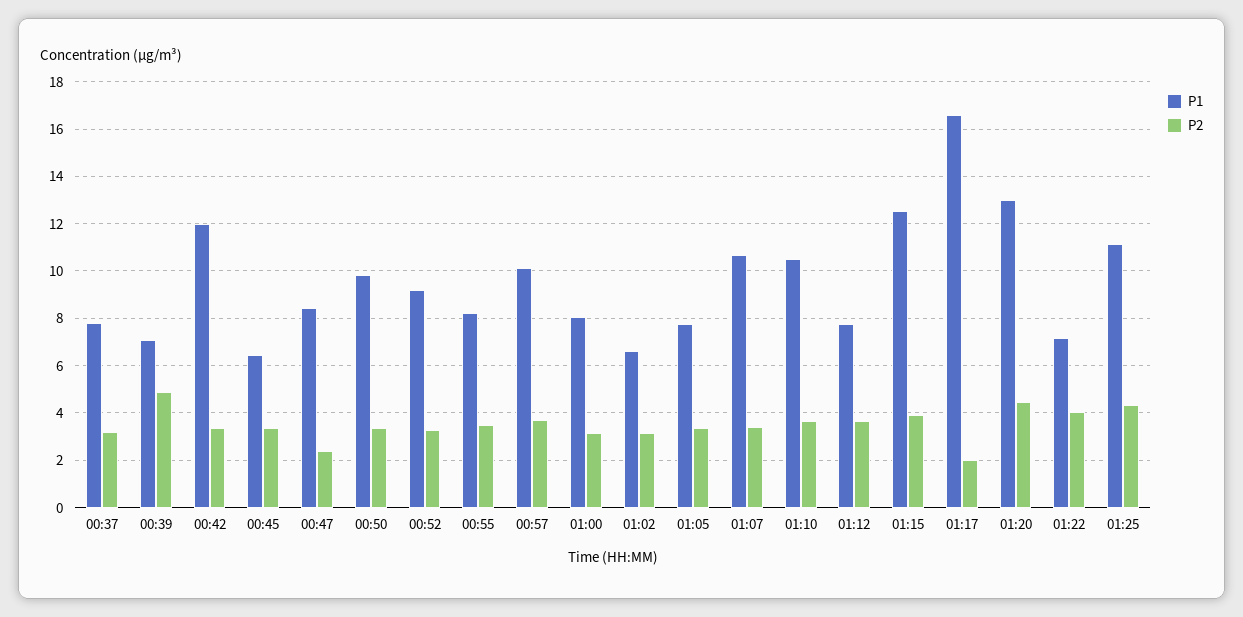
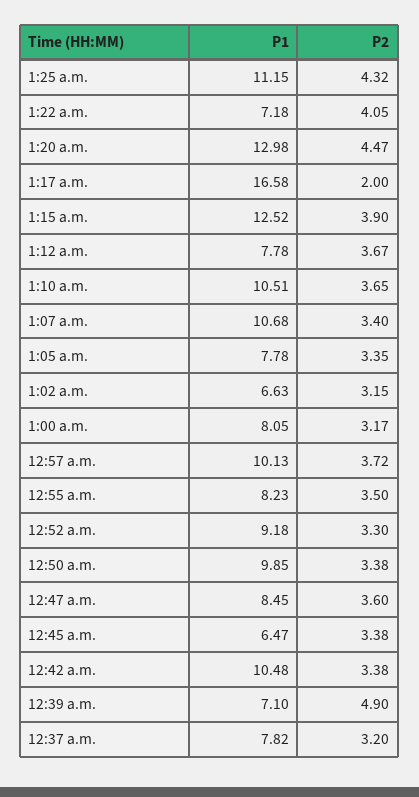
  {
    "P1": {
      "00:37": 7.82,
      "00:39": 7.1,
-     "00:42": 12,
+     "00:42": 10.48,
      "00:45": 6.47,
      "00:47": 8.45,
      "00:50": 9.85,
      "00:52": 9.18,
      "00:55": 8.23,
      "00:57": 10.13,
      "01:00": 8.05,
      "01:02": 6.63,
      "01:05": 7.78,
      "01:07": 10.68,
      "01:10": 10.51,
      "01:12": 7.78,
      "01:15": 12.52,
      "01:17": 16.58,
      "01:20": 12.98,
      "01:22": 7.18,
      "01:25": 11.15
    },
    "P2": {
      "00:37": 3.2,
      "00:39": 4.9,
      "00:42": 3.38,
      "00:45": 3.38,
-     "00:47": 2.5,
+     "00:47": 3.6,
      "00:50": 3.38,
      "00:52": 3.3,
      "00:55": 3.5,
      "00:57": 3.72,
      "01:00": 3.17,
      "01:02": 3.15,
      "01:05": 3.35,
      "01:07": 3.4,
      "01:10": 3.65,
      "01:12": 3.67,
      "01:15": 3.9,
      "01:17": 2,
      "01:20": 4.47,
      "01:22": 4.05,
      "01:25": 4.32
    }
  }

